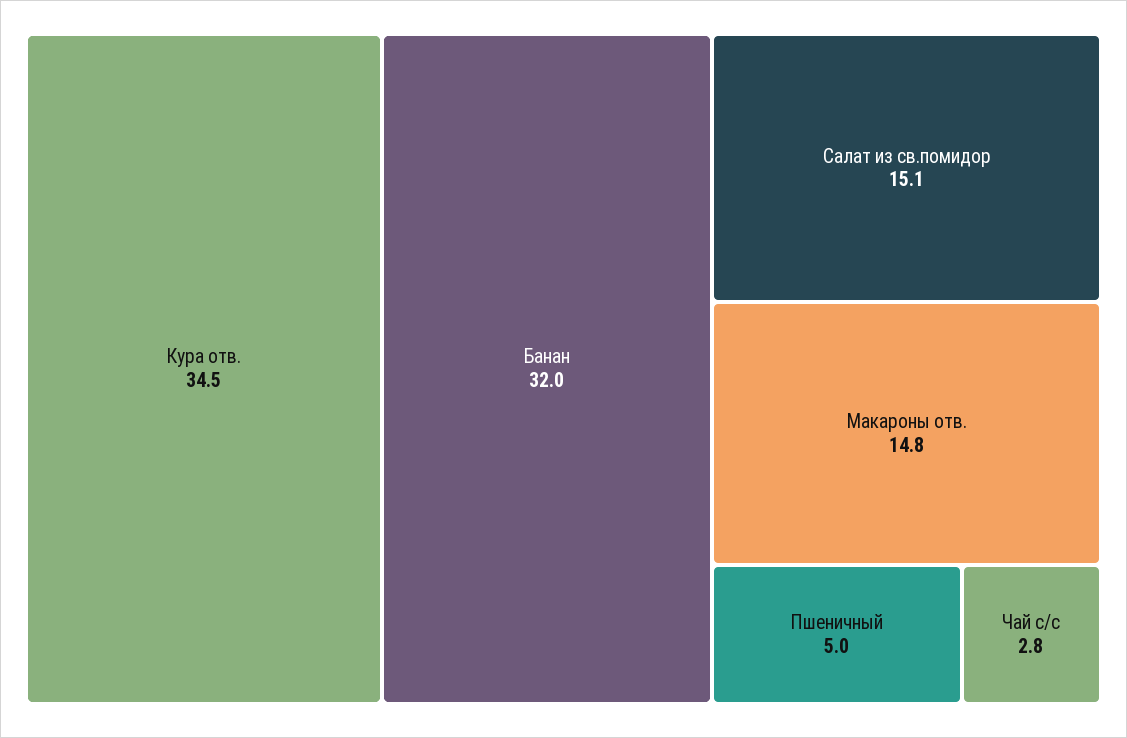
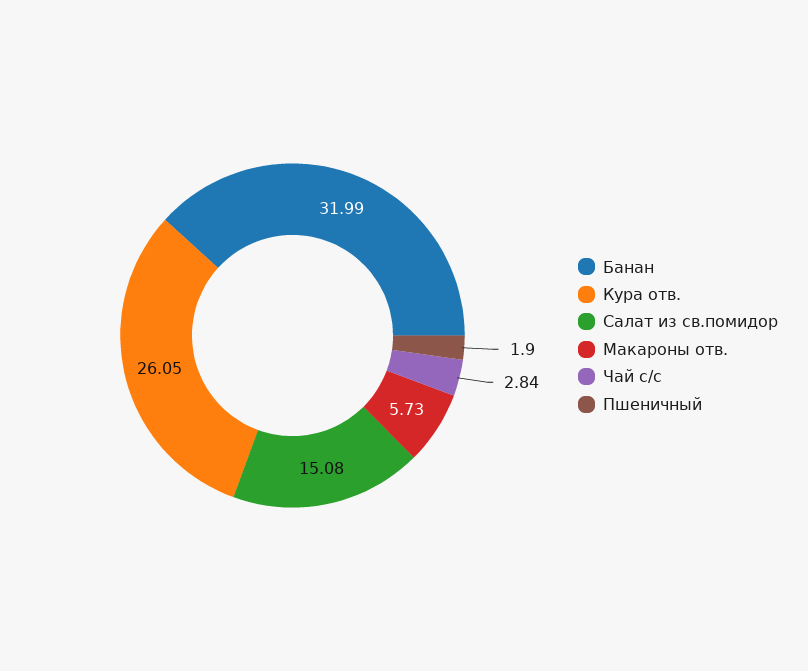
  {
-   "Кура отв.": 34.5,
+   "Кура отв.": 26.05,
    "Банан": 31.99,
    "Салат из св.помидор": 15.08,
-   "Макароны отв.": 14.8,
+   "Макароны отв.": 5.73,
-   "Пшеничный": 5,
+   "Пшеничный": 1.9,
    "Чай с/с": 2.84
  }

